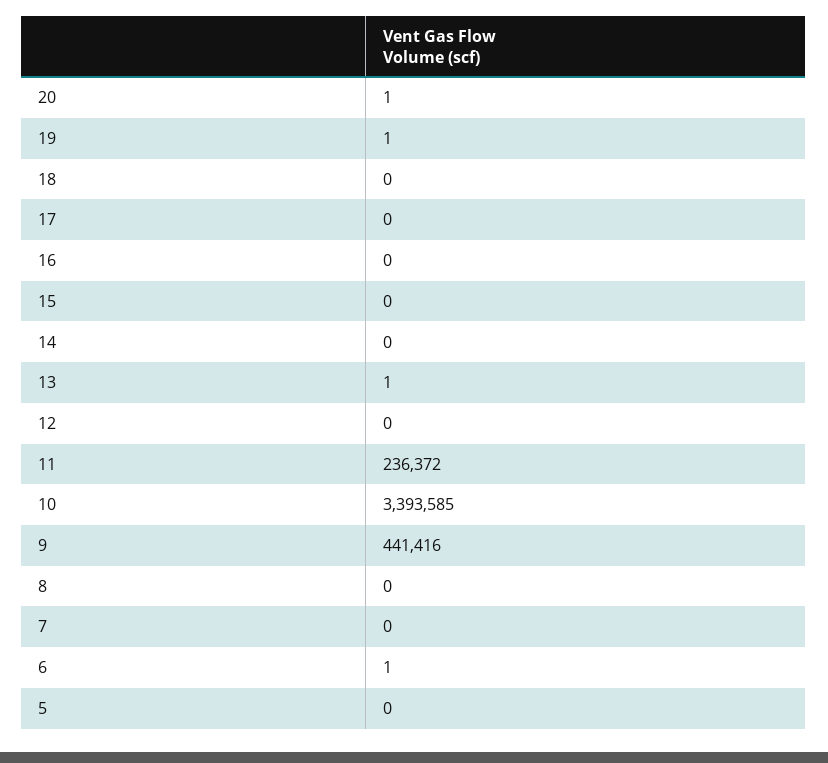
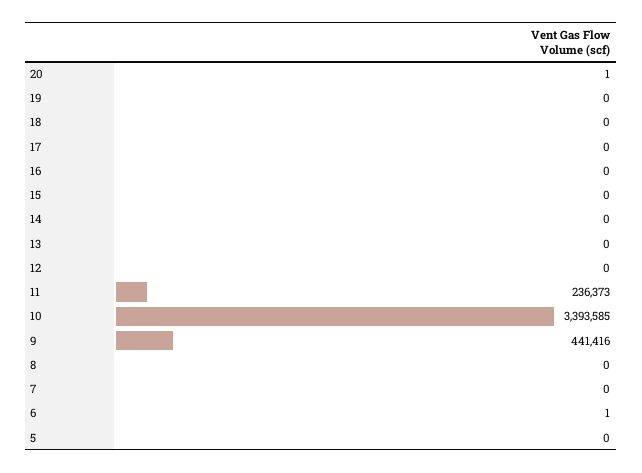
  {
    "20": 1,
-   "19": 1,
+   "19": 0,
    "18": 0,
    "17": 0,
    "16": 0,
    "15": 0,
    "14": 0,
-   "13": 1,
+   "13": 0,
    "12": 0,
-   "11": 236372,
+   "11": 236373,
    "10": 3393585,
    "9": 441416,
    "8": 0,
    "7": 0,
    "6": 1,
    "5": 0
  }

